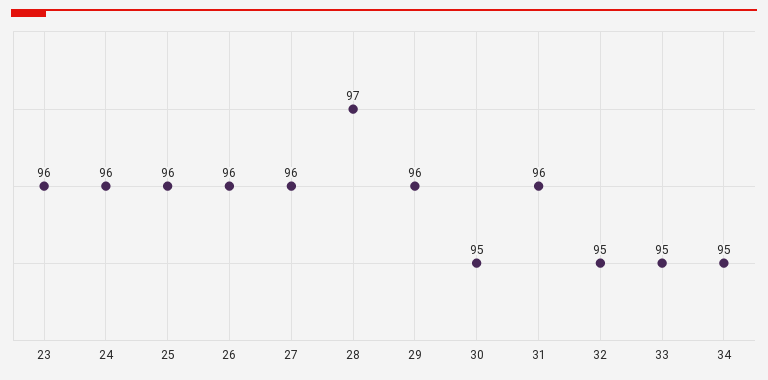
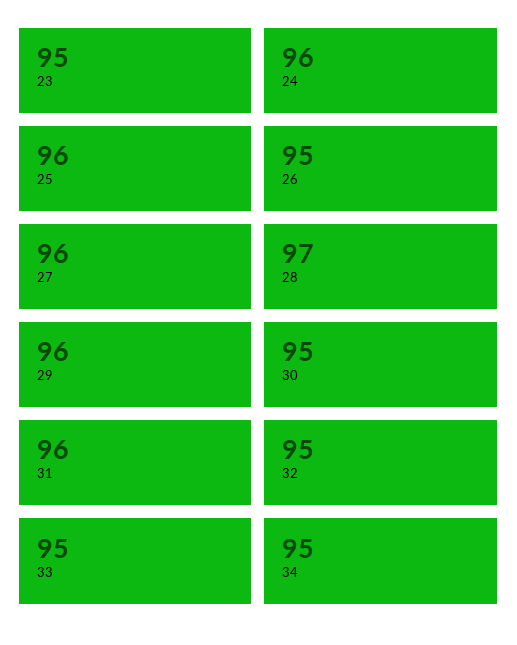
  {
-   "23": 96,
+   "23": 95,
    "24": 96,
    "25": 96,
-   "26": 96,
+   "26": 95,
    "27": 96,
    "28": 97,
    "29": 96,
    "30": 95,
    "31": 96,
    "32": 95,
    "33": 95,
    "34": 95
  }

